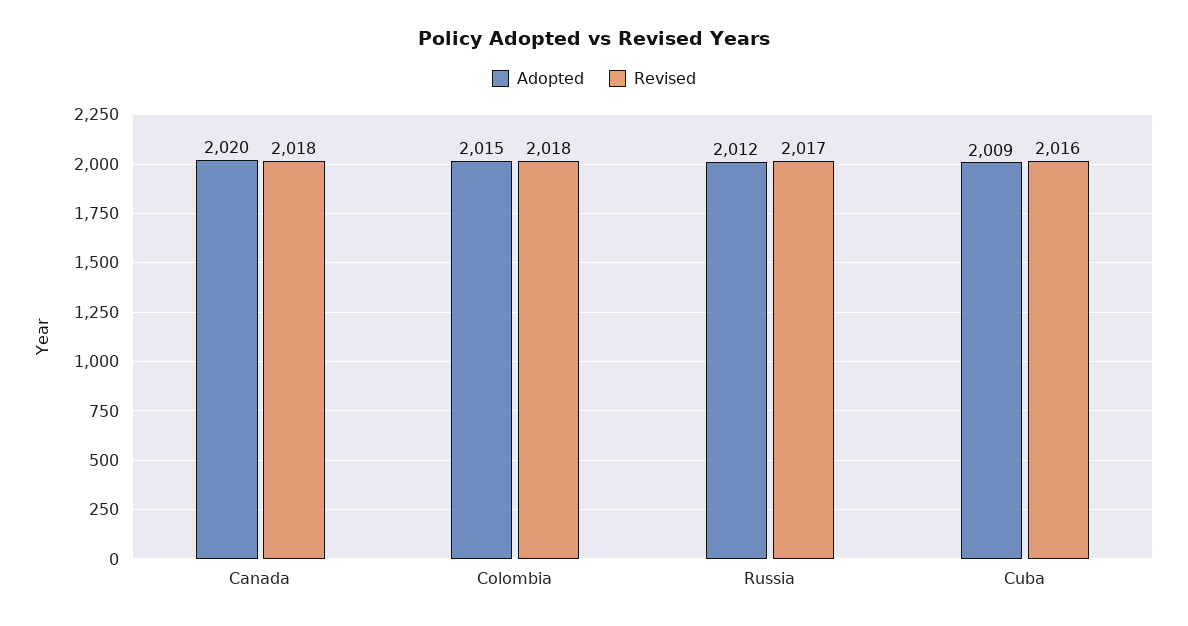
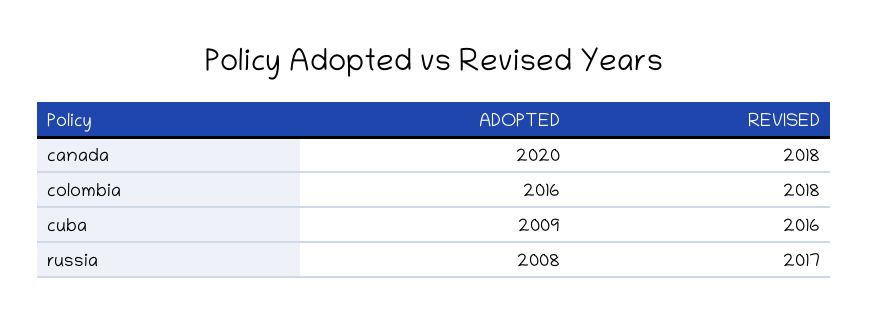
  {
    "Adopted": {
      "Canada": 2020,
-     "Colombia": 2015,
+     "Colombia": 2016,
-     "Russia": 2012,
+     "Russia": 2008,
      "Cuba": 2009
    },
    "Revised": {
      "Canada": 2018,
      "Colombia": 2018,
      "Russia": 2017,
      "Cuba": 2016
    }
  }

